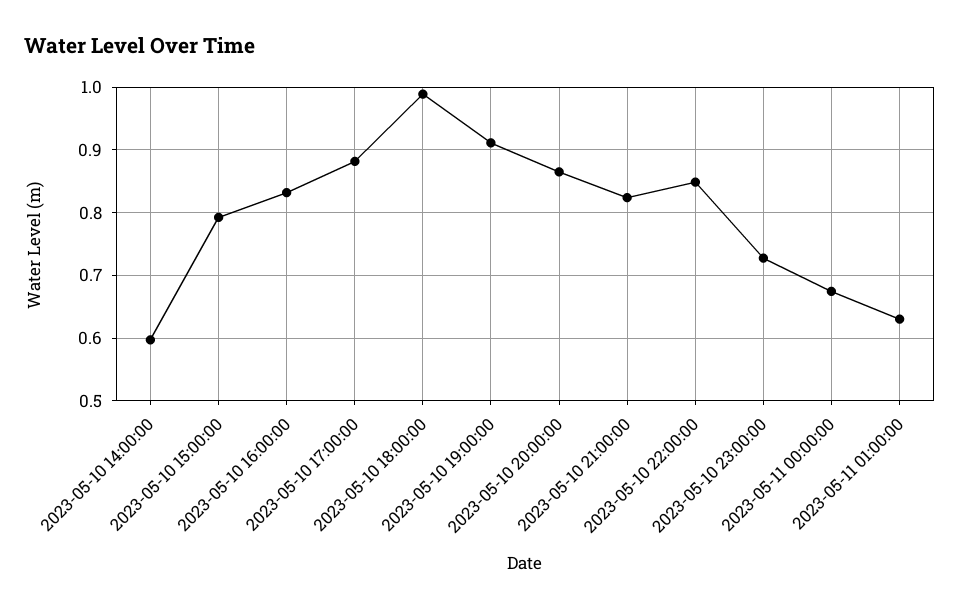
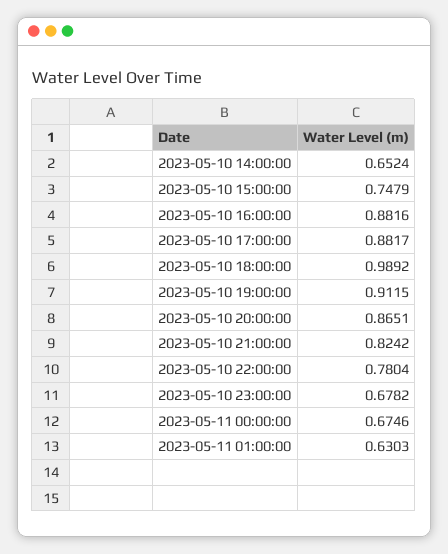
  {
-   "2023-05-10 14:00:00": 0.6,
+   "2023-05-10 14:00:00": 0.6524,
-   "2023-05-10 15:00:00": 0.79,
+   "2023-05-10 15:00:00": 0.7479,
-   "2023-05-10 16:00:00": 0.83,
+   "2023-05-10 16:00:00": 0.8816,
    "2023-05-10 17:00:00": 0.8817,
    "2023-05-10 18:00:00": 0.9892,
    "2023-05-10 19:00:00": 0.9115,
    "2023-05-10 20:00:00": 0.8651,
    "2023-05-10 21:00:00": 0.8242,
-   "2023-05-10 22:00:00": 0.85,
+   "2023-05-10 22:00:00": 0.7804,
-   "2023-05-10 23:00:00": 0.73,
+   "2023-05-10 23:00:00": 0.6782,
    "2023-05-11 00:00:00": 0.6746,
    "2023-05-11 01:00:00": 0.6303
  }

